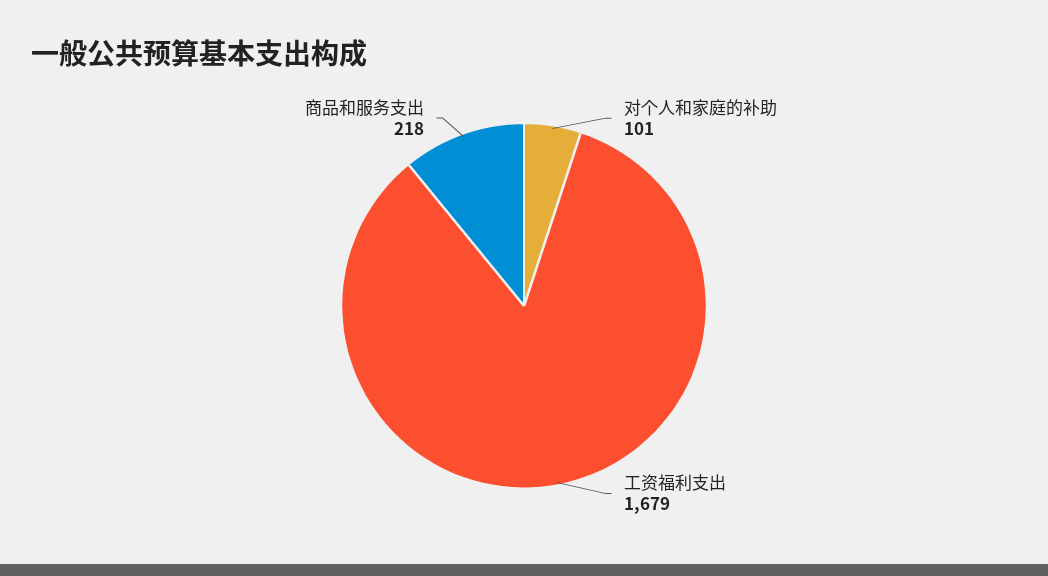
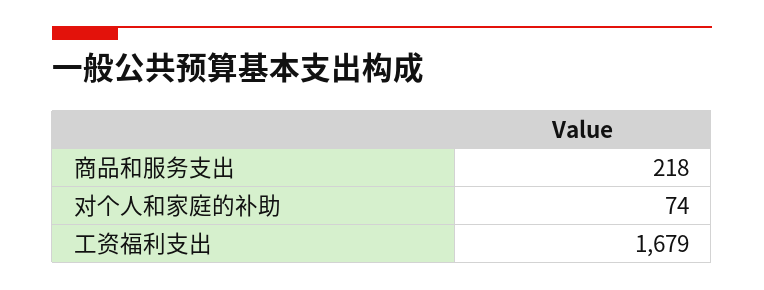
  {
-   "对个人和家庭的补助": 101,
+   "对个人和家庭的补助": 74,
    "工资福利支出": 1679,
    "商品和服务支出": 218
  }

